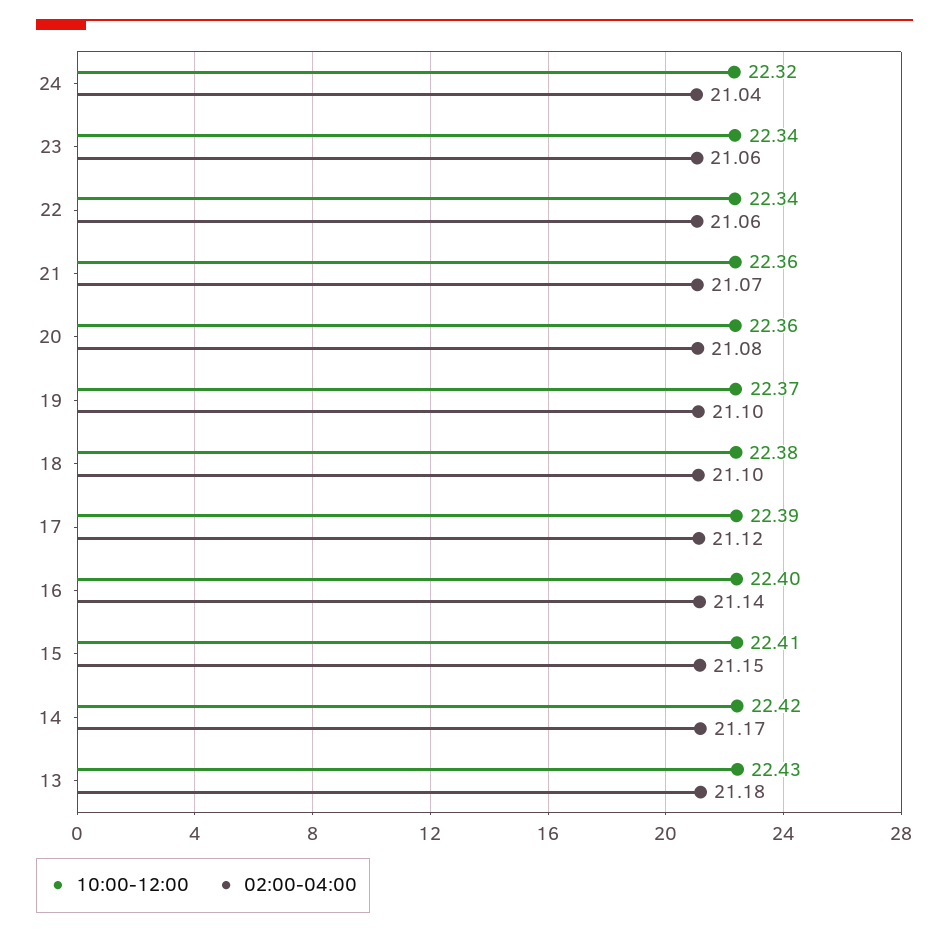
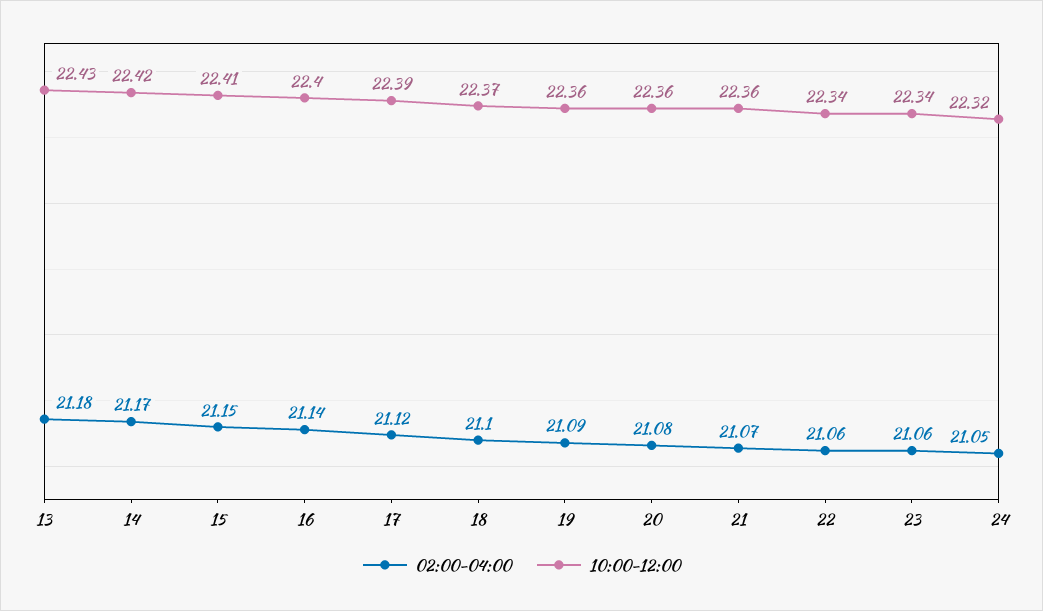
  {
    "10:00-12:00": {
      "24": 22.32,
      "23": 22.34,
      "22": 22.34,
      "21": 22.36,
      "20": 22.36,
-     "19": 22.37,
+     "19": 22.36,
-     "18": 22.38,
+     "18": 22.37,
      "17": 22.39,
      "16": 22.4,
      "15": 22.41,
      "14": 22.42,
      "13": 22.43
    },
    "02:00-04:00": {
-     "24": 21.04,
+     "24": 21.05,
      "23": 21.06,
      "22": 21.06,
      "21": 21.07,
      "20": 21.08,
-     "19": 21.1,
+     "19": 21.09,
      "18": 21.1,
      "17": 21.12,
      "16": 21.14,
      "15": 21.15,
      "14": 21.17,
      "13": 21.18
    }
  }

